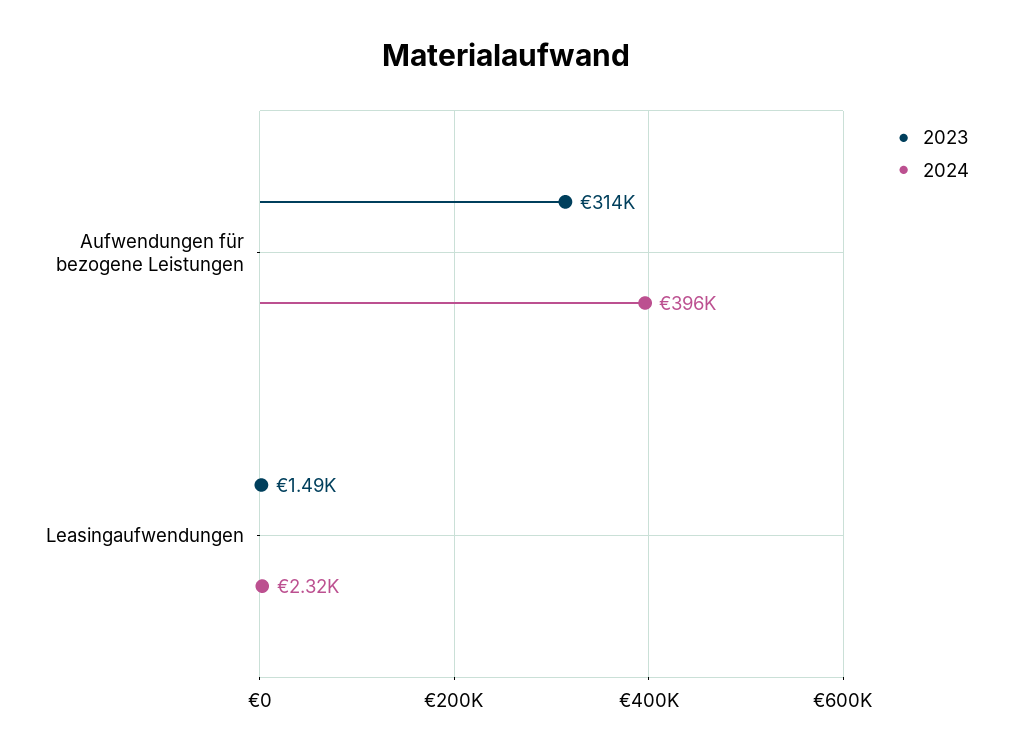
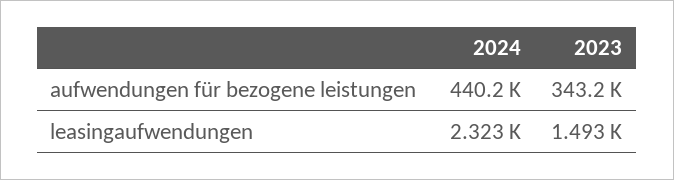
  {
    "2023": {
-     "Aufwendungen für bezogene Leistungen": 314000,
+     "Aufwendungen für bezogene Leistungen": 343200,
      "Leasingaufwendungen": 1493
    },
    "2024": {
-     "Aufwendungen für bezogene Leistungen": 396000,
+     "Aufwendungen für bezogene Leistungen": 440200,
      "Leasingaufwendungen": 2323
    }
  }

